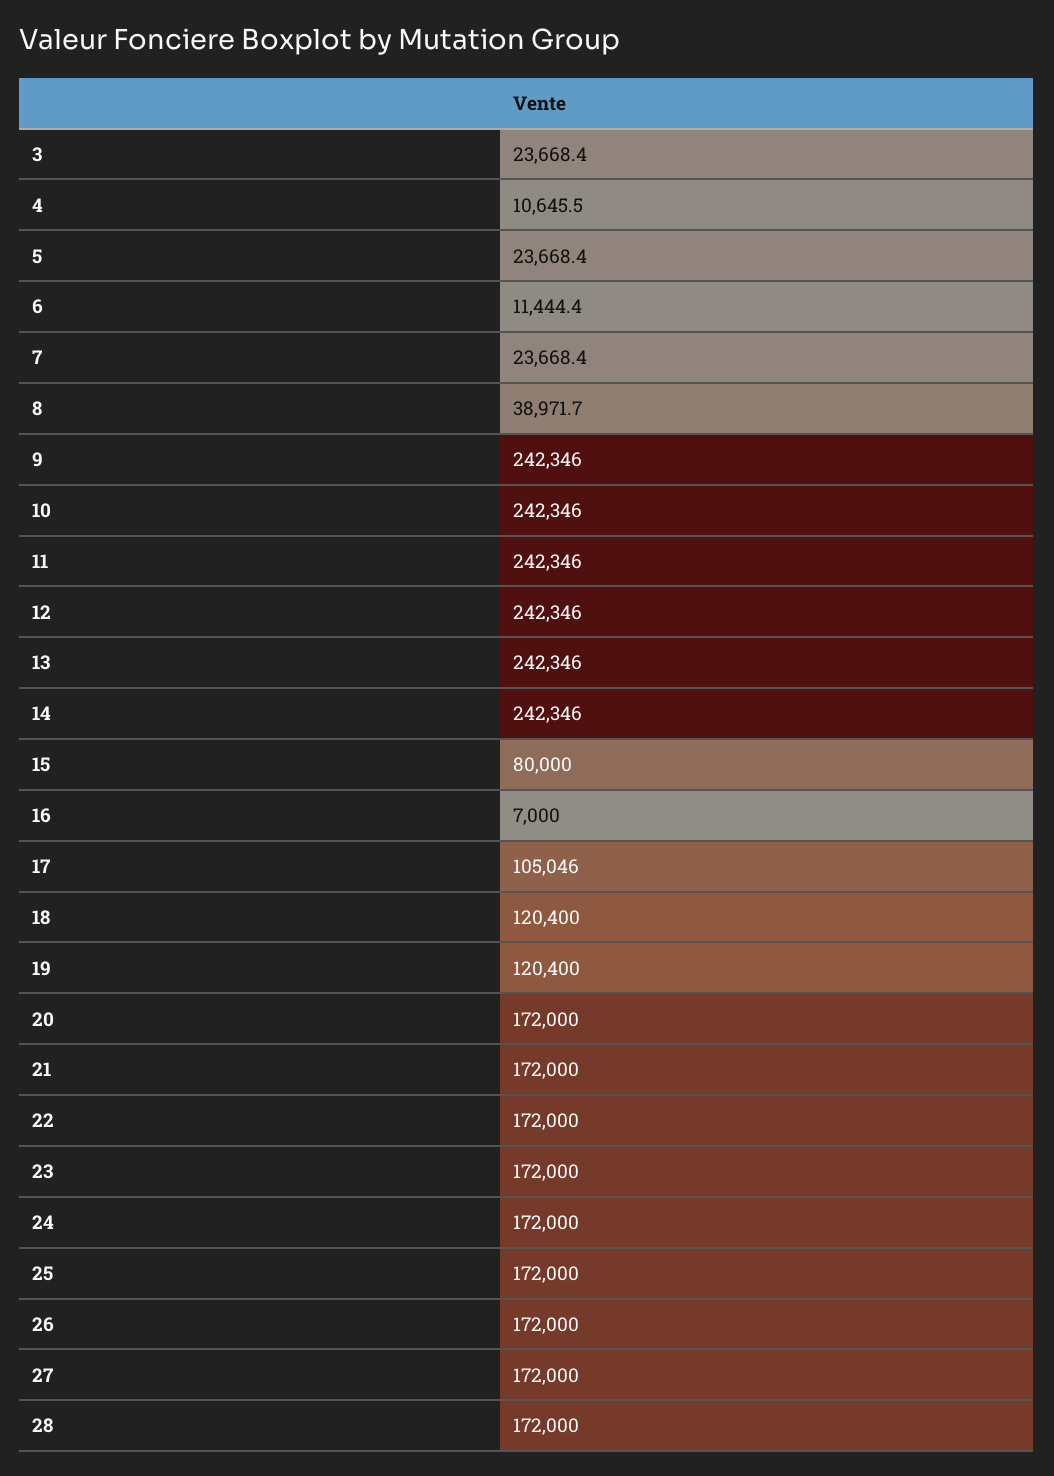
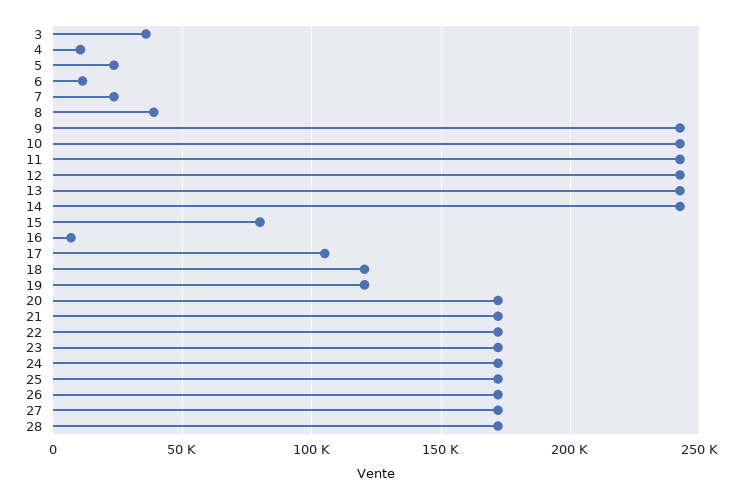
  {
-   "3": 23668.4,
+   "3": 35000,
    "4": 10645.5,
    "5": 23668.4,
    "6": 11444.4,
    "7": 23668.4,
    "8": 38971.7,
    "9": 242346,
    "10": 242346,
    "11": 242346,
    "12": 242346,
    "13": 242346,
    "14": 242346,
    "15": 80000,
    "16": 7000,
    "17": 105046,
    "18": 120400,
    "19": 120400,
    "20": 172000,
    "21": 172000,
    "22": 172000,
    "23": 172000,
    "24": 172000,
    "25": 172000,
    "26": 172000,
    "27": 172000,
    "28": 172000
  }

